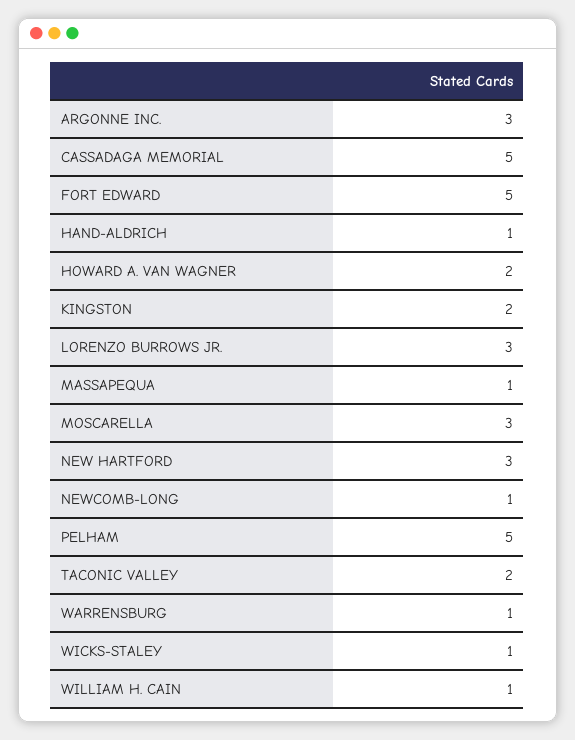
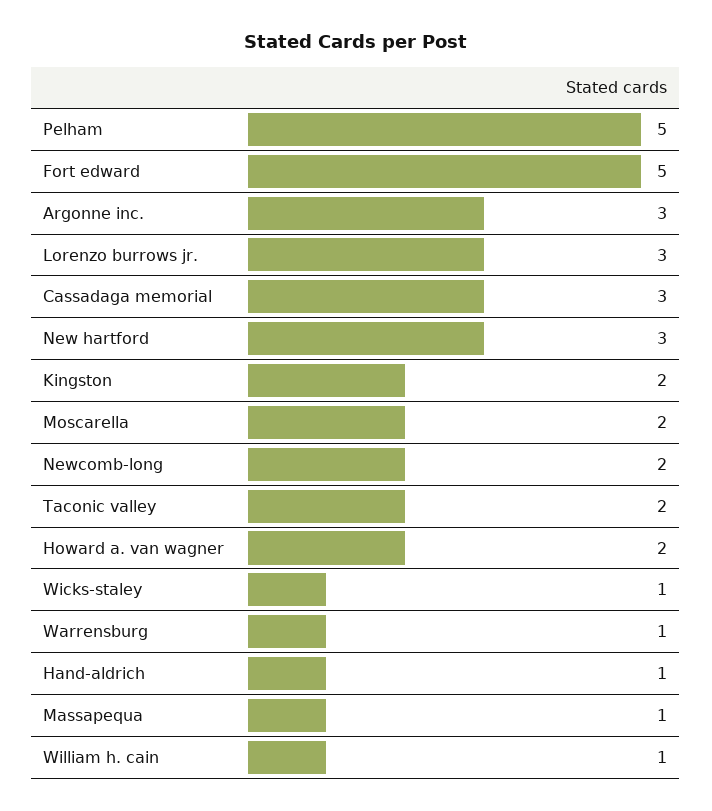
  {
    "ARGONNE INC.": 3,
-   "CASSADAGA MEMORIAL": 5,
+   "CASSADAGA MEMORIAL": 3,
    "FORT EDWARD": 5,
    "HAND-ALDRICH": 1,
    "HOWARD A. VAN WAGNER": 2,
    "KINGSTON": 2,
    "LORENZO BURROWS JR.": 3,
    "MASSAPEQUA": 1,
-   "MOSCARELLA": 3,
+   "MOSCARELLA": 2,
    "NEW HARTFORD": 3,
-   "NEWCOMB-LONG": 1,
+   "NEWCOMB-LONG": 2,
    "PELHAM": 5,
    "TACONIC VALLEY": 2,
    "WARRENSBURG": 1,
    "WICKS-STALEY": 1,
    "WILLIAM H. CAIN": 1
  }

